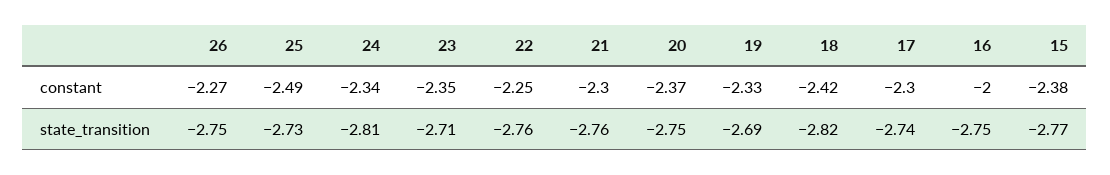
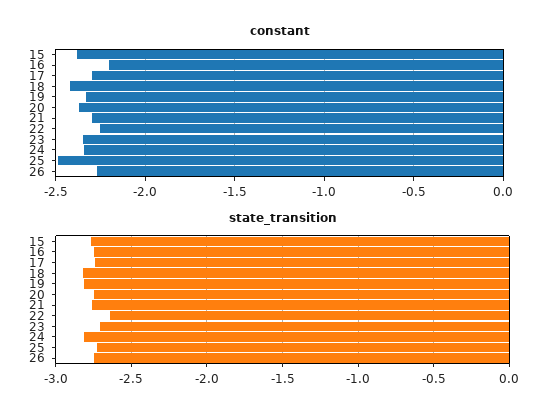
  {
    "constant": {
      "26": -2.27,
      "25": -2.49,
      "24": -2.34,
      "23": -2.35,
      "22": -2.25,
      "21": -2.3,
      "20": -2.37,
      "19": -2.33,
      "18": -2.42,
      "17": -2.3,
-     "16": -2,
+     "16": -2.2,
      "15": -2.38
    },
    "state_transition": {
      "26": -2.75,
      "25": -2.73,
      "24": -2.81,
      "23": -2.71,
-     "22": -2.76,
+     "22": -2.65,
      "21": -2.76,
      "20": -2.75,
-     "19": -2.69,
+     "19": -2.8,
      "18": -2.82,
      "17": -2.74,
      "16": -2.75,
      "15": -2.77
    }
  }

